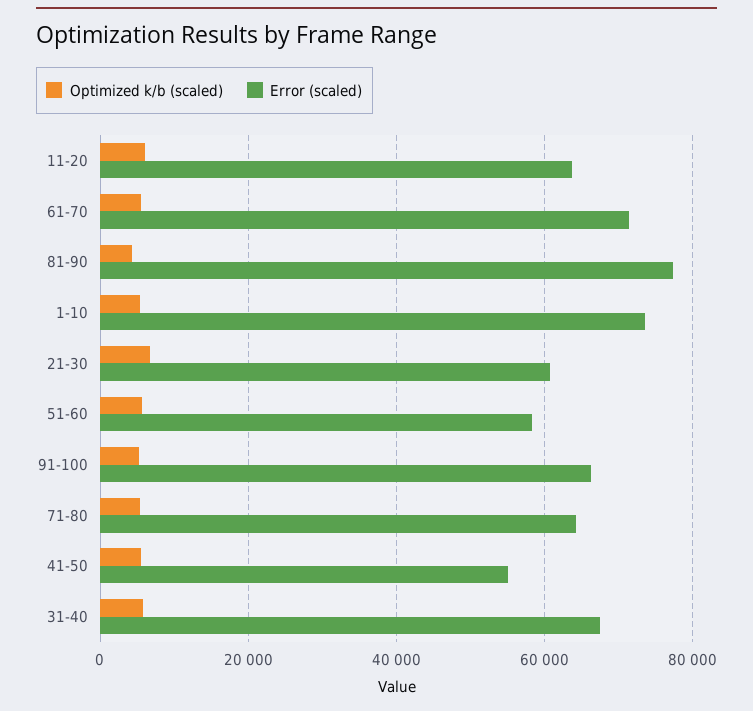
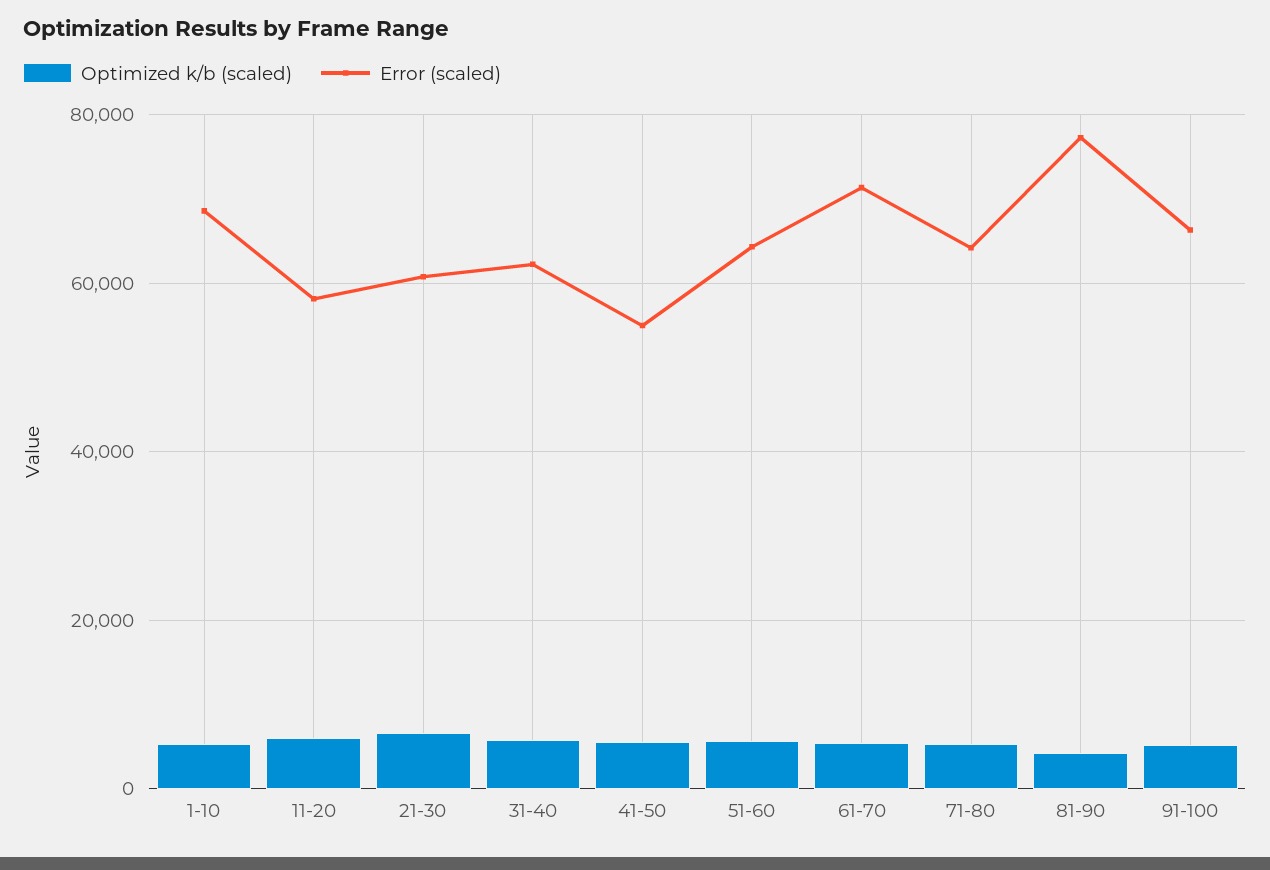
  {
    "Optimized k/b (scaled)": {
      "11-20": 6000,
      "61-70": 6000,
      "81-90": 4000,
      "1-10": 6000,
      "21-30": 6000,
      "51-60": 6000,
      "91-100": 6000,
      "71-80": 6000,
      "41-50": 6000,
      "31-40": 6000
    },
    "Error (scaled)": {
-     "11-20": 64000,
+     "11-20": 58000,
      "61-70": 72000,
      "81-90": 78000,
-     "1-10": 74000,
+     "1-10": 68000,
      "21-30": 60000,
-     "51-60": 58000,
+     "51-60": 64000,
      "91-100": 66000,
      "71-80": 64000,
      "41-50": 54000,
-     "31-40": 68000
+     "31-40": 62000
    }
  }

